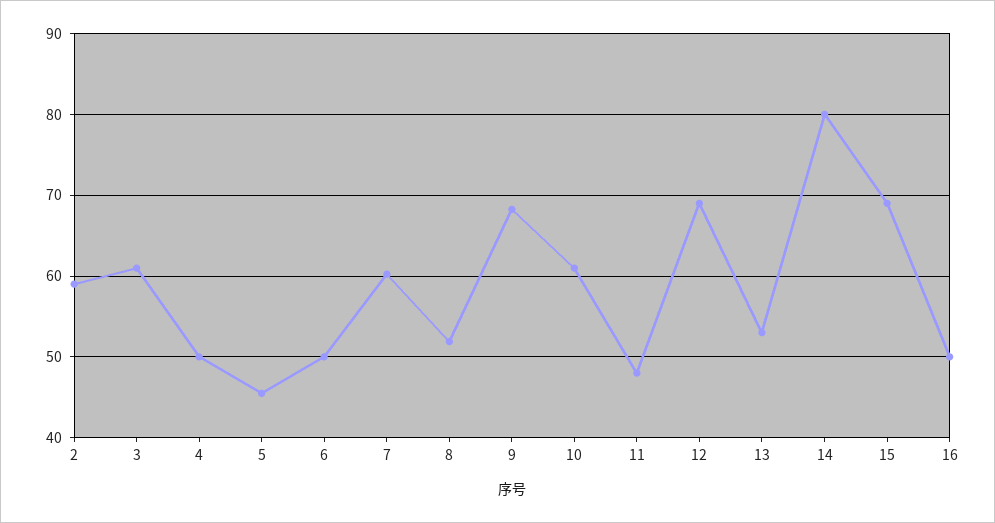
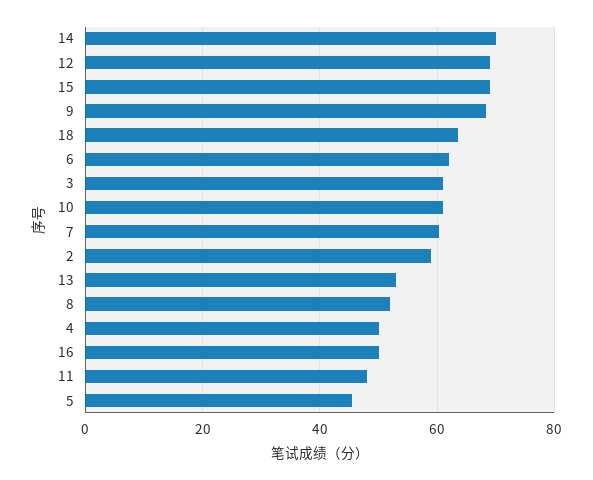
  {
    "2": 59,
    "3": 61,
    "4": 50,
    "5": 46,
-   "6": 50,
+   "6": 62,
    "7": 60,
    "8": 52,
    "9": 68,
    "10": 61,
    "11": 48,
    "12": 69,
    "13": 53,
-   "14": 80,
+   "14": 70,
    "15": 69,
-   "16": 50
+   "16": 50,
+   "18": 64
  }

